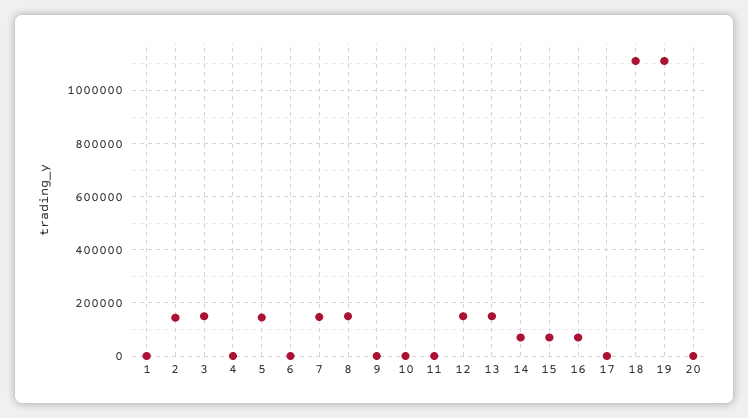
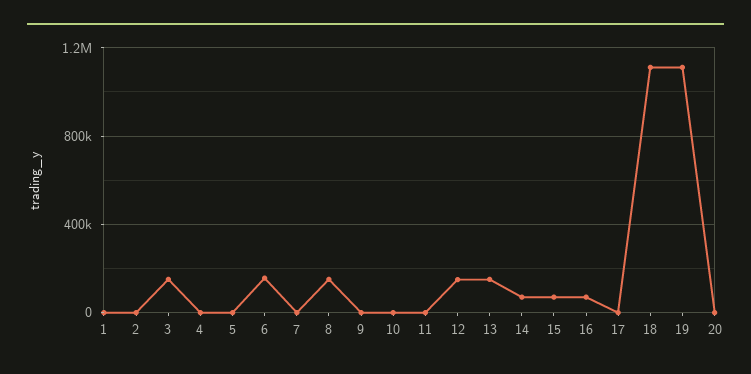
  {
    "1": 0,
-   "2": 150000,
+   "2": 0,
    "3": 150000,
    "4": 0,
-   "5": 150000,
+   "5": 0,
-   "6": 0,
+   "6": 150000,
-   "7": 150000,
+   "7": 0,
    "8": 150000,
    "9": 0,
    "10": 0,
    "11": 0,
    "12": 150000,
    "13": 150000,
    "14": 75000,
    "15": 75000,
    "16": 75000,
    "17": 0,
    "18": 1100000,
    "19": 1100000,
    "20": 0
  }

